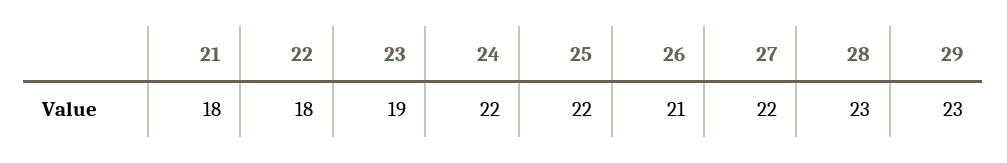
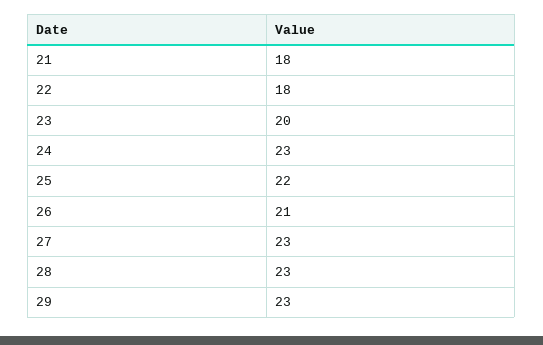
  {
    "21": 18,
    "22": 18,
-   "23": 19,
+   "23": 20,
-   "24": 22,
+   "24": 23,
    "25": 22,
    "26": 21,
-   "27": 22,
+   "27": 23,
    "28": 23,
    "29": 23
  }

